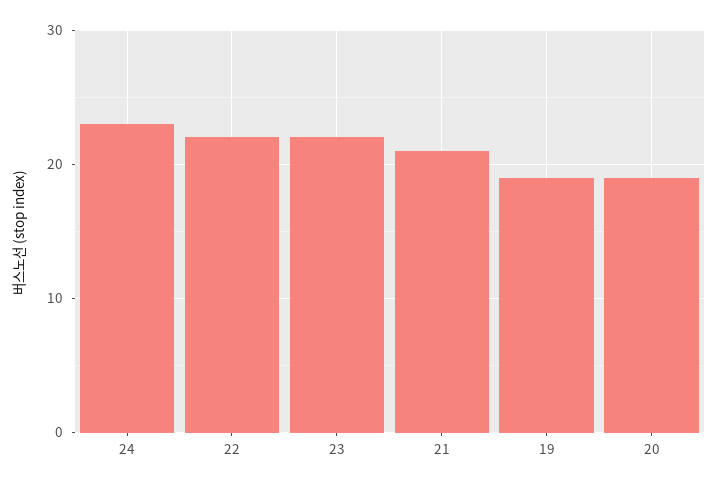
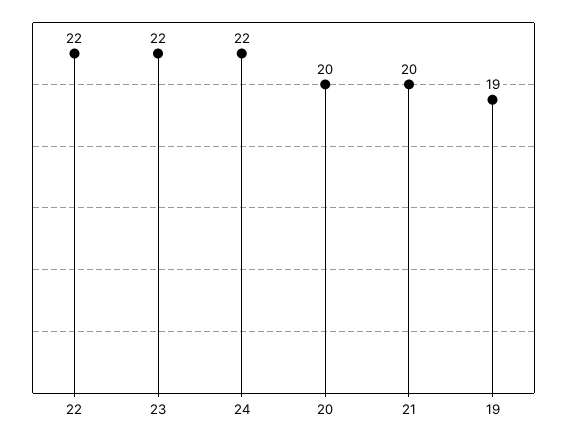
  {
-   "24": 23,
+   "24": 22,
    "22": 22,
    "23": 22,
-   "21": 21,
+   "21": 20,
    "19": 19,
-   "20": 19
+   "20": 20
  }

